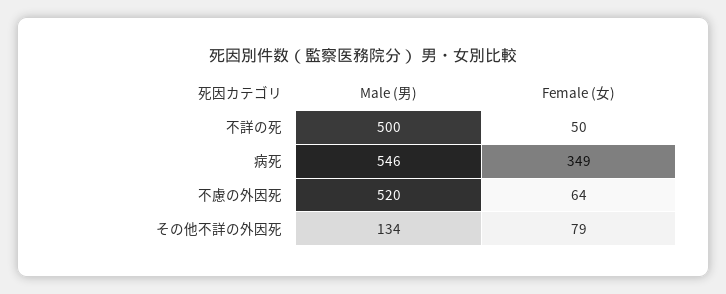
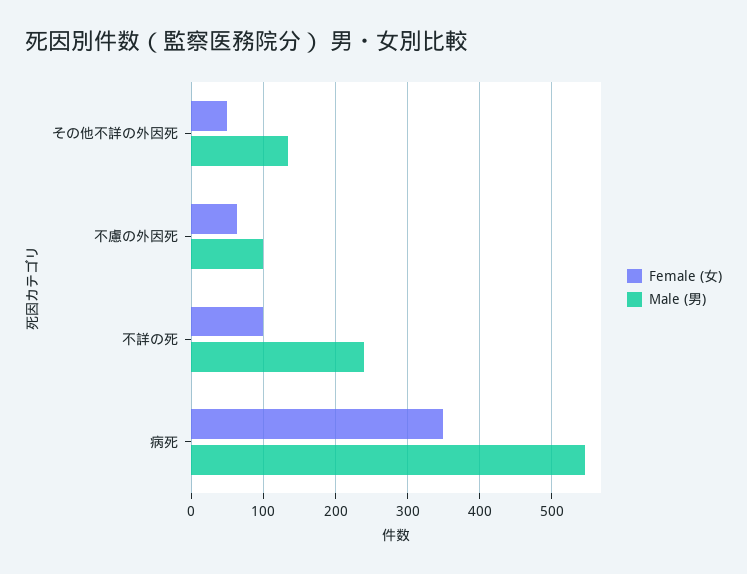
  {
    "Male (男)": {
-     "不詳の死": 500,
+     "不詳の死": 240,
      "病死": 546,
-     "不慮の外因死": 520,
+     "不慮の外因死": 100,
      "その他不詳の外因死": 134
    },
    "Female (女)": {
-     "不詳の死": 50,
+     "不詳の死": 100,
      "病死": 349,
      "不慮の外因死": 64,
-     "その他不詳の外因死": 79
+     "その他不詳の外因死": 50
    }
  }

